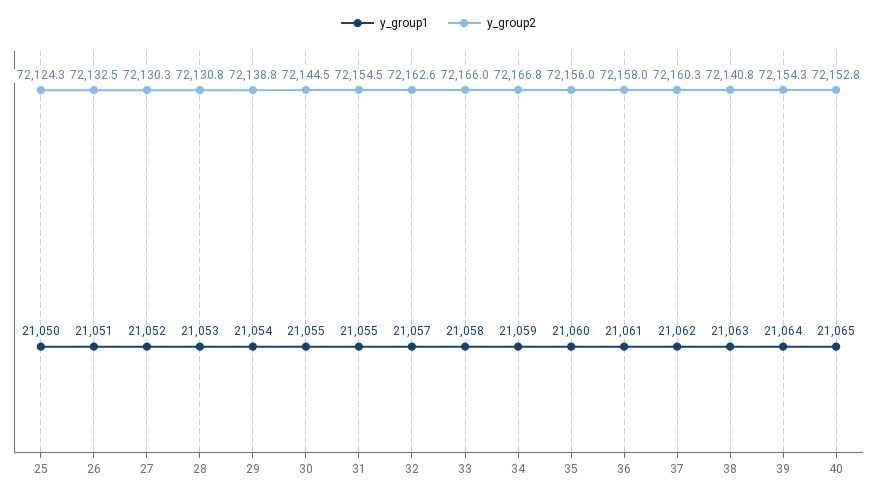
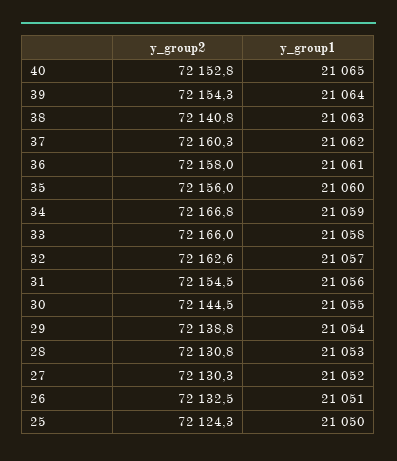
  {
    "y_group1": {
      "25": 21050,
      "26": 21051,
      "27": 21052,
      "28": 21053,
      "29": 21054,
      "30": 21055,
-     "31": 21055,
+     "31": 21056,
      "32": 21057,
      "33": 21058,
      "34": 21059,
      "35": 21060,
      "36": 21061,
      "37": 21062,
      "38": 21063,
      "39": 21064,
      "40": 21065
    },
    "y_group2": {
      "25": 72124.3,
      "26": 72132.5,
      "27": 72130.3,
      "28": 72130.8,
      "29": 72138.8,
      "30": 72144.5,
      "31": 72154.5,
      "32": 72162.6,
      "33": 72166,
      "34": 72166.8,
      "35": 72156,
      "36": 72158,
      "37": 72160.3,
      "38": 72140.8,
      "39": 72154.3,
      "40": 72152.8
    }
  }

